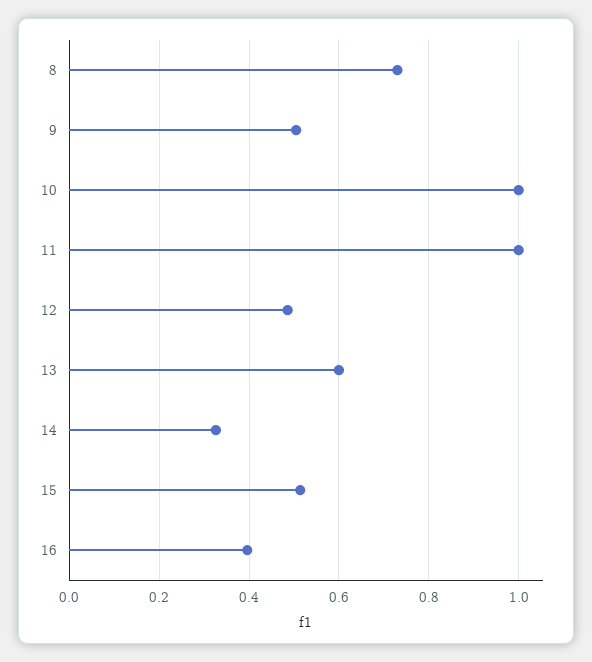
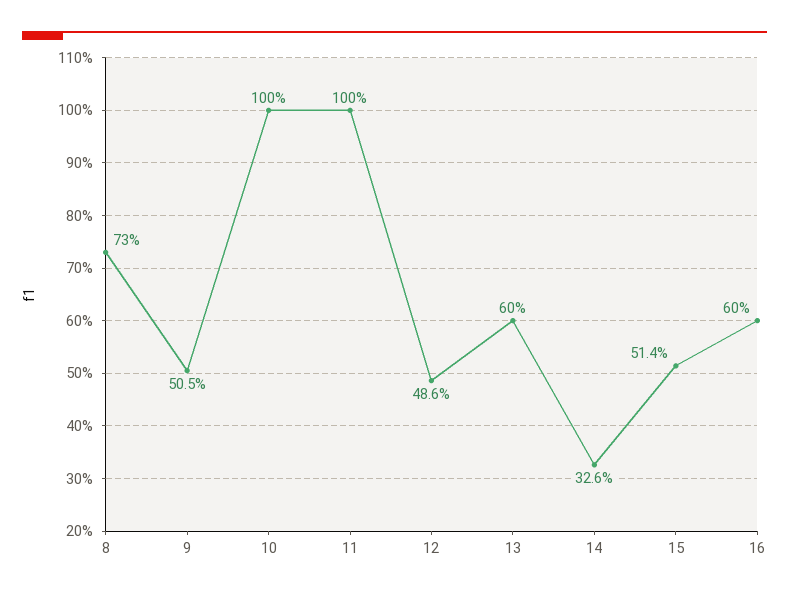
  {
    "8": 0.73,
    "9": 0.505,
    "10": 1,
    "11": 1,
    "12": 0.486,
    "13": 0.6,
    "14": 0.326,
    "15": 0.514,
-   "16": 0.4
+   "16": 0.6
  }

